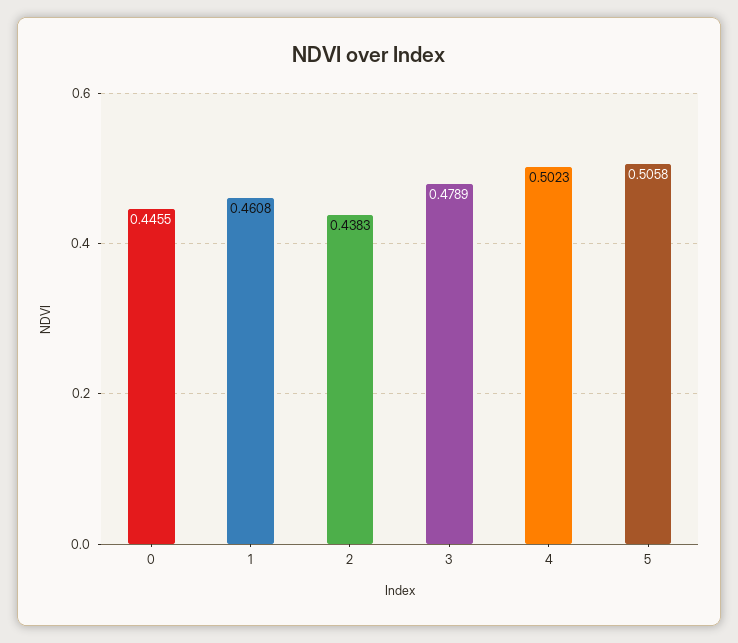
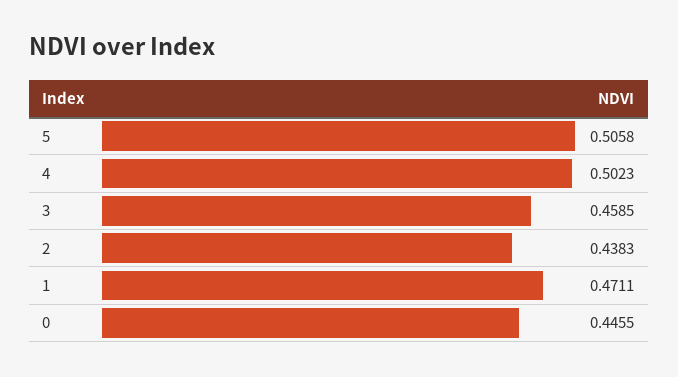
  {
    "0": 0.4455,
-   "1": 0.4608,
+   "1": 0.4711,
    "2": 0.4383,
-   "3": 0.4789,
+   "3": 0.4585,
    "4": 0.5023,
    "5": 0.5058
  }

